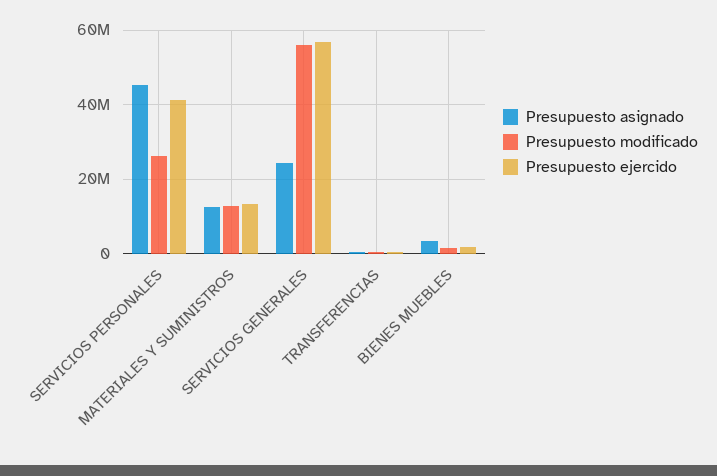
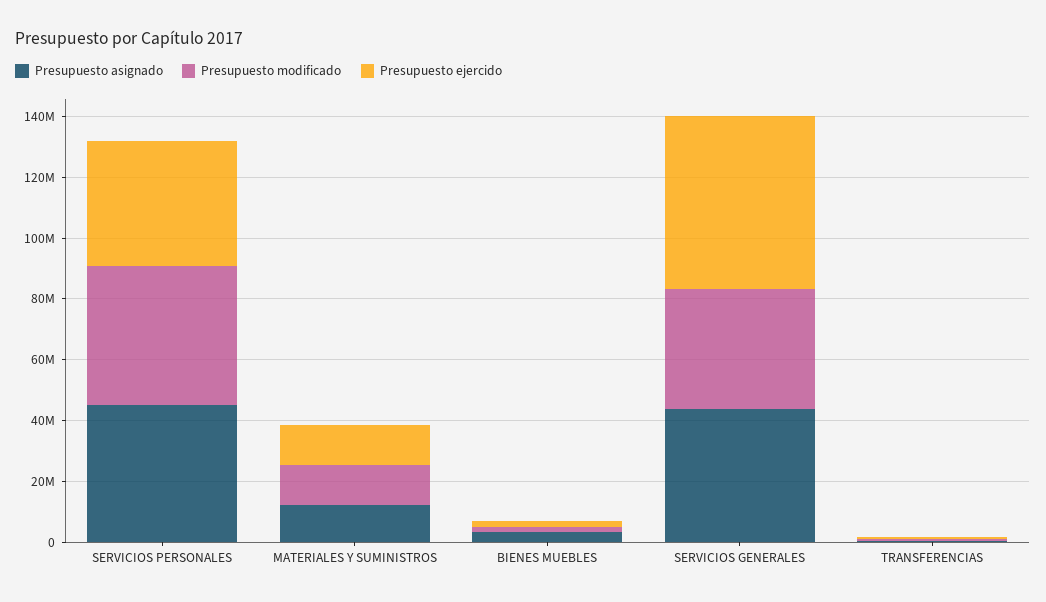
  {
    "Presupuesto asignado": {
      "SERVICIOS PERSONALES": 46000000,
      "MATERIALES Y SUMINISTROS": 12000000,
-     "SERVICIOS GENERALES": 24000000,
+     "SERVICIOS GENERALES": 45000000,
      "TRANSFERENCIAS": 0,
      "BIENES MUEBLES": 4000000
    },
    "Presupuesto modificado": {
-     "SERVICIOS PERSONALES": 26000000,
+     "SERVICIOS PERSONALES": 45000000,
      "MATERIALES Y SUMINISTROS": 12000000,
-     "SERVICIOS GENERALES": 56000000,
+     "SERVICIOS GENERALES": 40000000,
      "TRANSFERENCIAS": 0,
      "BIENES MUEBLES": 2000000
    },
    "Presupuesto ejercido": {
      "SERVICIOS PERSONALES": 42000000,
      "MATERIALES Y SUMINISTROS": 14000000,
      "SERVICIOS GENERALES": 56000000,
      "TRANSFERENCIAS": 0,
      "BIENES MUEBLES": 2000000
    }
  }

